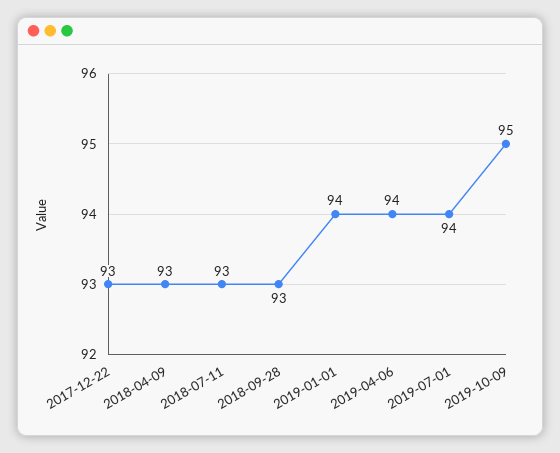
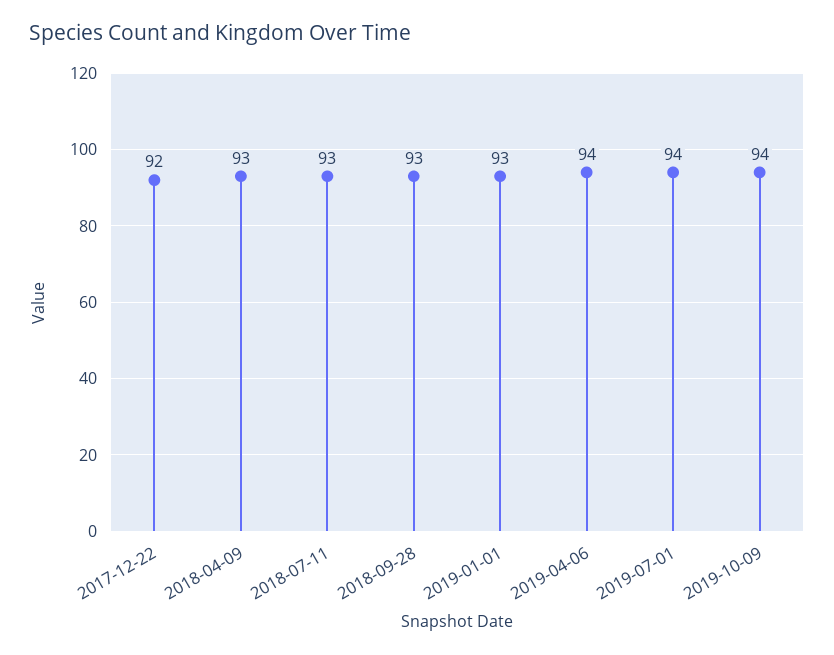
  {
-   "2017-12-22": 93,
+   "2017-12-22": 92,
    "2018-04-09": 93,
    "2018-07-11": 93,
    "2018-09-28": 93,
-   "2019-01-01": 94,
+   "2019-01-01": 93,
    "2019-04-06": 94,
    "2019-07-01": 94,
-   "2019-10-09": 95
+   "2019-10-09": 94
  }

